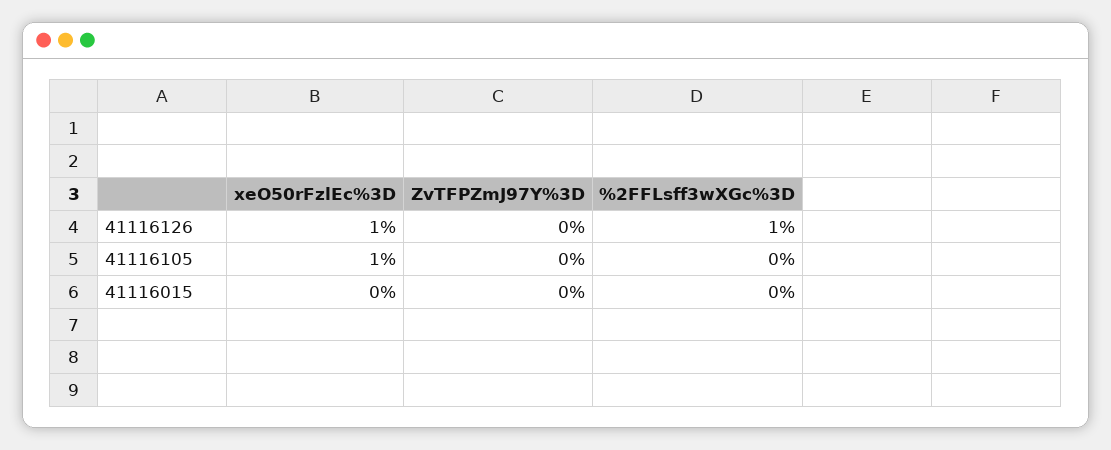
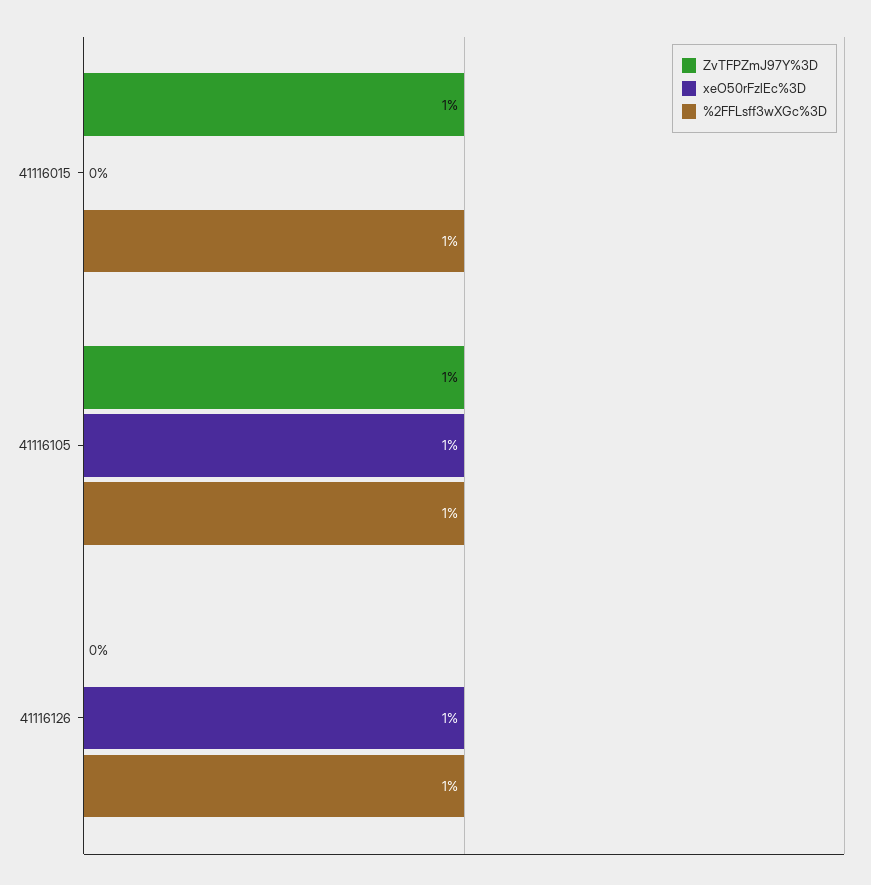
  {
    "xeO50rFzlEc%3D": {
      "41116126": 1,
      "41116105": 1,
      "41116015": 0
    },
    "ZvTFPZmJ97Y%3D": {
      "41116126": 0,
-     "41116105": 0,
+     "41116105": 1,
-     "41116015": 0
+     "41116015": 1
    },
    "%2FFLsff3wXGc%3D": {
      "41116126": 1,
-     "41116105": 0,
+     "41116105": 1,
-     "41116015": 0
+     "41116015": 1
    }
  }

